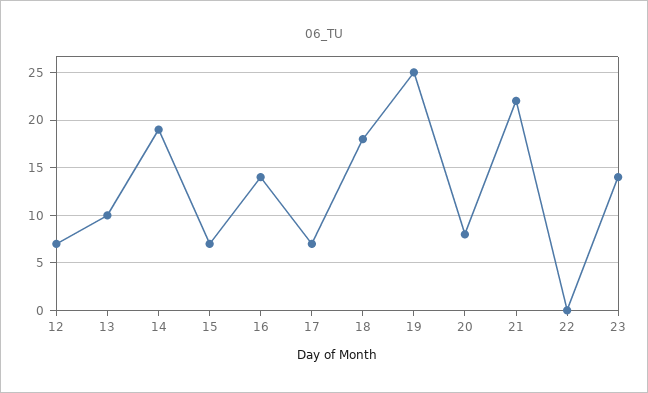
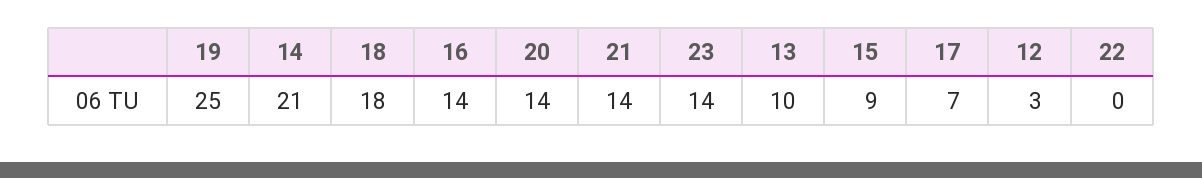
  {
-   "12": 7,
+   "12": 3,
    "13": 10,
-   "14": 19,
+   "14": 21,
-   "15": 7,
+   "15": 9,
    "16": 14,
    "17": 7,
    "18": 18,
    "19": 25,
-   "20": 8,
+   "20": 14,
-   "21": 22,
+   "21": 14,
    "22": 0,
    "23": 14
  }

